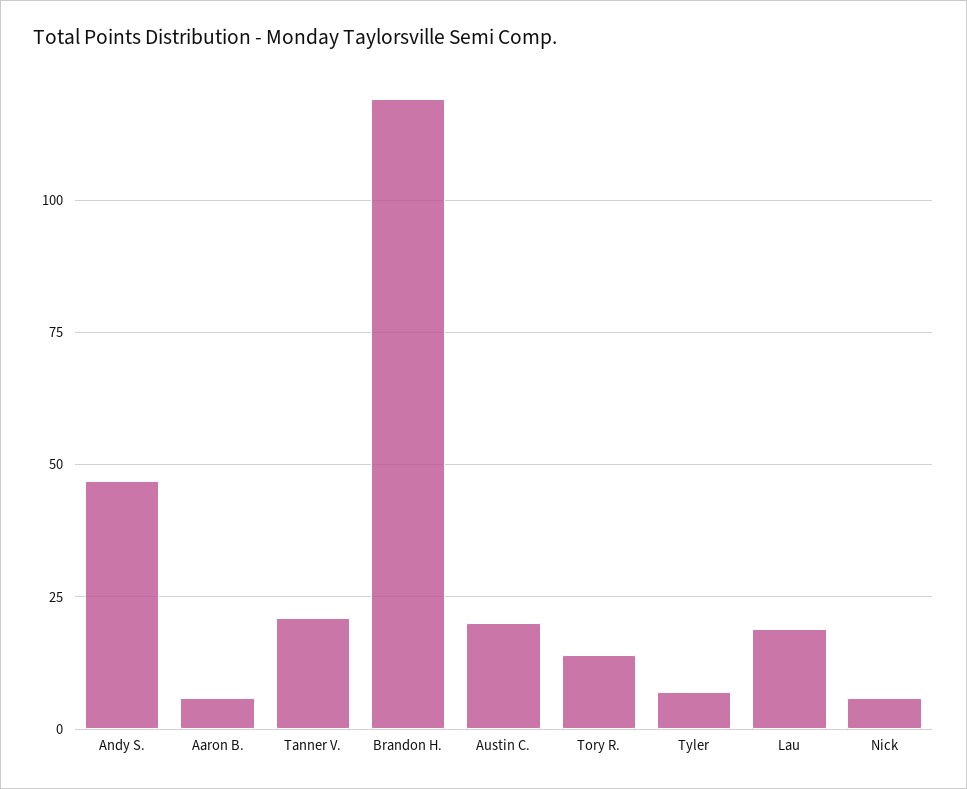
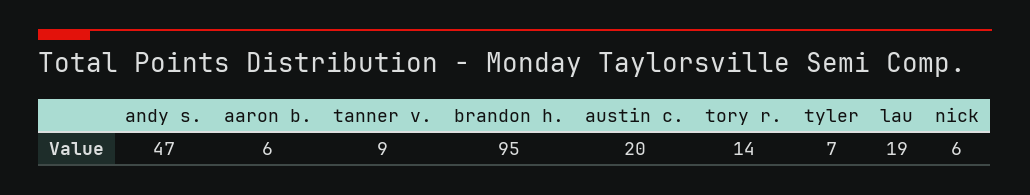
  {
    "Andy S.": 47,
    "Aaron B.": 6,
-   "Tanner V.": 20,
+   "Tanner V.": 9,
-   "Brandon H.": 120,
+   "Brandon H.": 95,
    "Austin C.": 20,
    "Tory R.": 14,
    "Tyler": 7,
    "Lau": 19,
    "Nick": 6
  }

